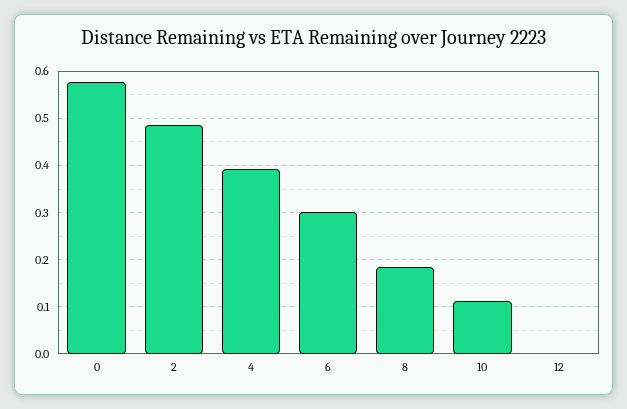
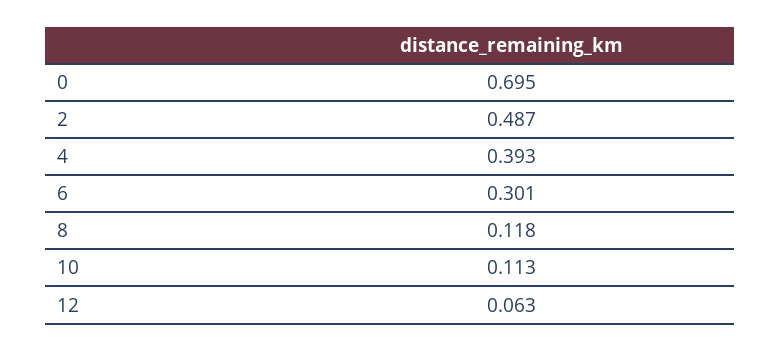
  {
-   "0": 0.58,
+   "0": 0.695,
    "2": 0.487,
    "4": 0.393,
    "6": 0.301,
-   "8": 0.18,
+   "8": 0.118,
    "10": 0.113,
-   "12": 0
+   "12": 0.063
  }

